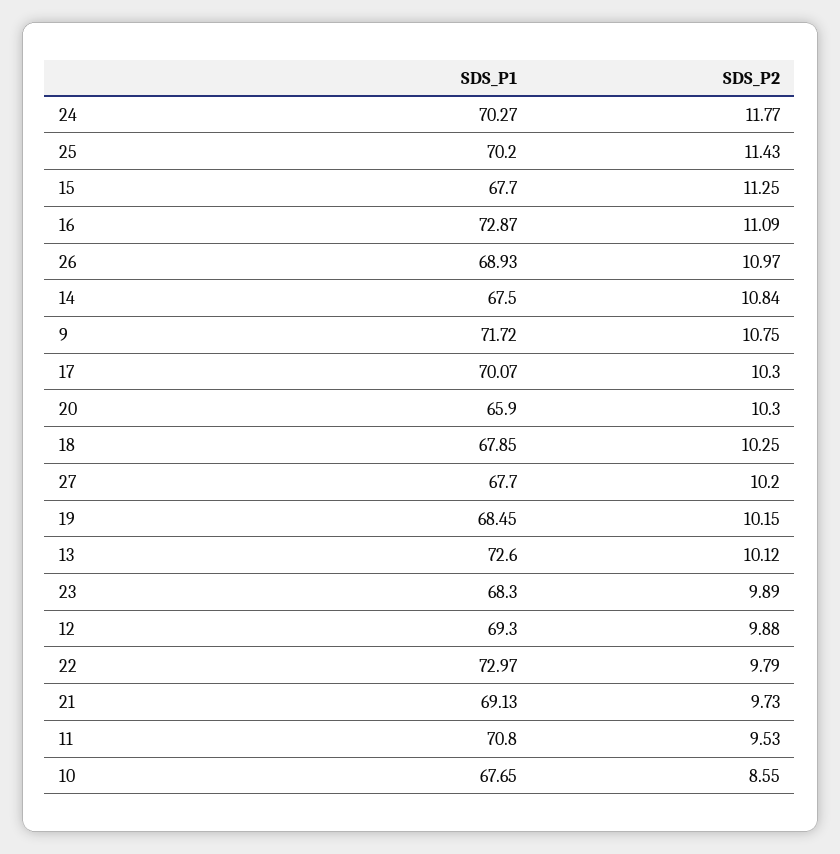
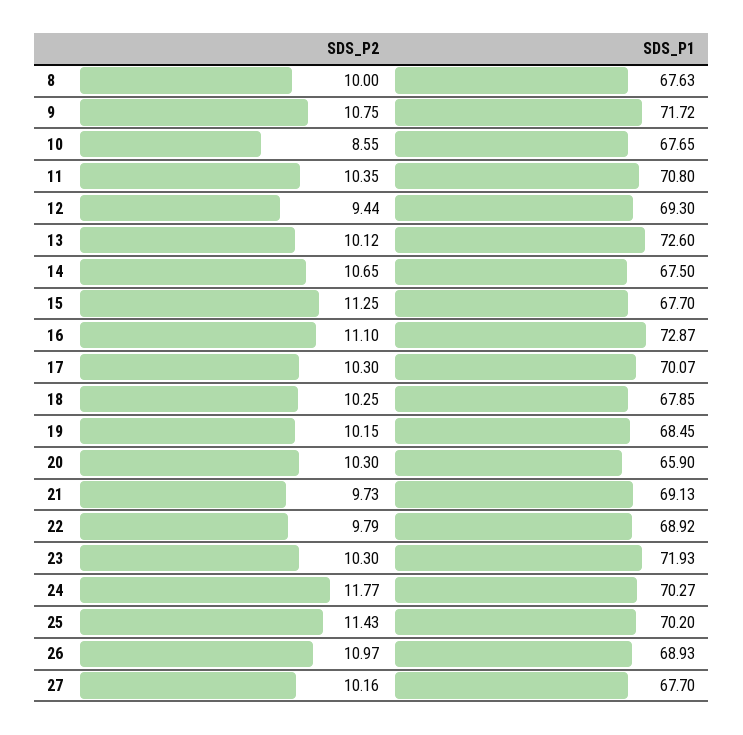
  {
    "SDS_P1": {
      "24": 70.27,
      "25": 70.2,
      "15": 67.7,
      "16": 72.87,
      "26": 68.93,
      "14": 67.5,
      "9": 71.72,
      "17": 70.07,
      "20": 65.9,
      "18": 67.85,
      "27": 67.7,
      "19": 68.45,
      "13": 72.6,
-     "23": 68.3,
+     "23": 71.93,
      "12": 69.3,
-     "22": 72.97,
+     "22": 68.92,
      "21": 69.13,
      "11": 70.8,
-     "10": 67.65
+     "10": 67.65,
+     "8": 67.63
    },
    "SDS_P2": {
      "24": 11.77,
      "25": 11.43,
      "15": 11.25,
-     "16": 11.09,
+     "16": 11.1,
      "26": 10.97,
-     "14": 10.84,
+     "14": 10.65,
      "9": 10.75,
      "17": 10.3,
      "20": 10.3,
      "18": 10.25,
-     "27": 10.2,
+     "27": 10.16,
      "19": 10.15,
      "13": 10.12,
-     "23": 9.89,
+     "23": 10.3,
-     "12": 9.88,
+     "12": 9.44,
      "22": 9.79,
      "21": 9.73,
-     "11": 9.53,
+     "11": 10.35,
-     "10": 8.55
+     "10": 8.55,
+     "8": 10
    }
  }

